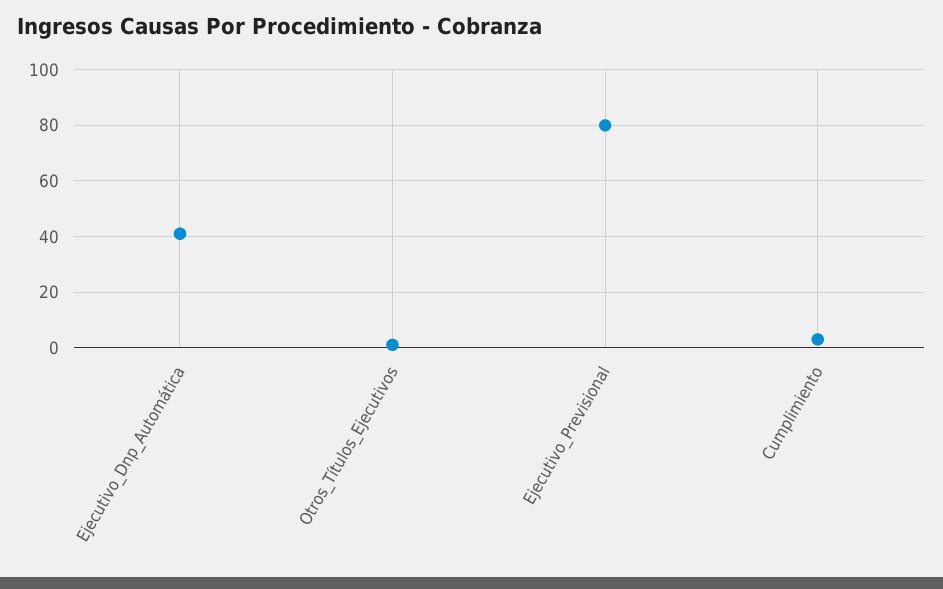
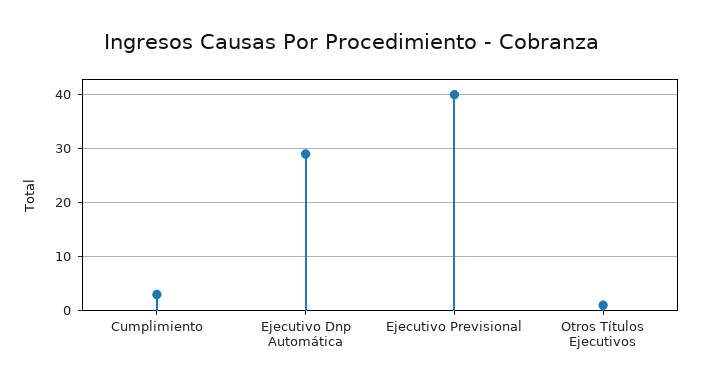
  {
-   "Ejecutivo_Dnp_Automática": 40,
+   "Ejecutivo_Dnp_Automática": 30,
    "Otros_Títulos_Ejecutivos": 0,
-   "Ejecutivo_Previsional": 80,
+   "Ejecutivo_Previsional": 40,
    "Cumplimiento": 5
  }

